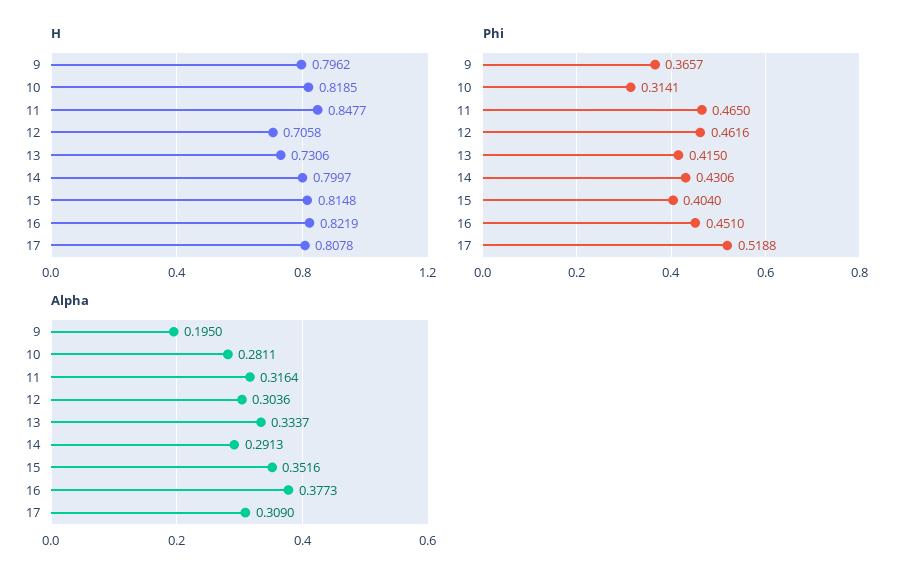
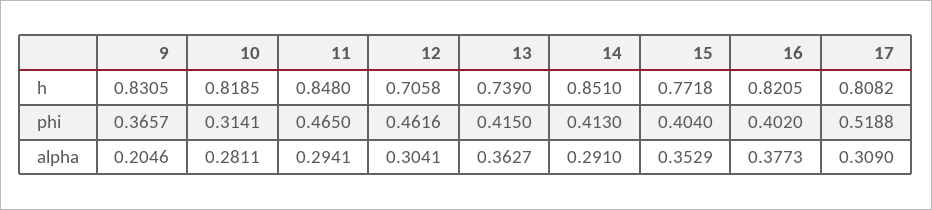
  {
    "H": {
-     "9": 0.7962,
+     "9": 0.8305,
      "10": 0.8185,
-     "11": 0.8477,
+     "11": 0.848,
      "12": 0.7058,
-     "13": 0.7306,
+     "13": 0.739,
-     "14": 0.7997,
+     "14": 0.851,
-     "15": 0.8148,
+     "15": 0.7718,
-     "16": 0.8219,
+     "16": 0.8205,
-     "17": 0.8078
+     "17": 0.8082
    },
    "Phi": {
      "9": 0.3657,
      "10": 0.3141,
      "11": 0.465,
      "12": 0.4616,
      "13": 0.415,
-     "14": 0.4306,
+     "14": 0.413,
      "15": 0.404,
-     "16": 0.451,
+     "16": 0.402,
      "17": 0.5188
    },
    "Alpha": {
-     "9": 0.195,
+     "9": 0.2046,
      "10": 0.2811,
-     "11": 0.3164,
+     "11": 0.2941,
-     "12": 0.3036,
+     "12": 0.3041,
-     "13": 0.3337,
+     "13": 0.3627,
-     "14": 0.2913,
+     "14": 0.291,
-     "15": 0.3516,
+     "15": 0.3529,
      "16": 0.3773,
      "17": 0.309
    }
  }

